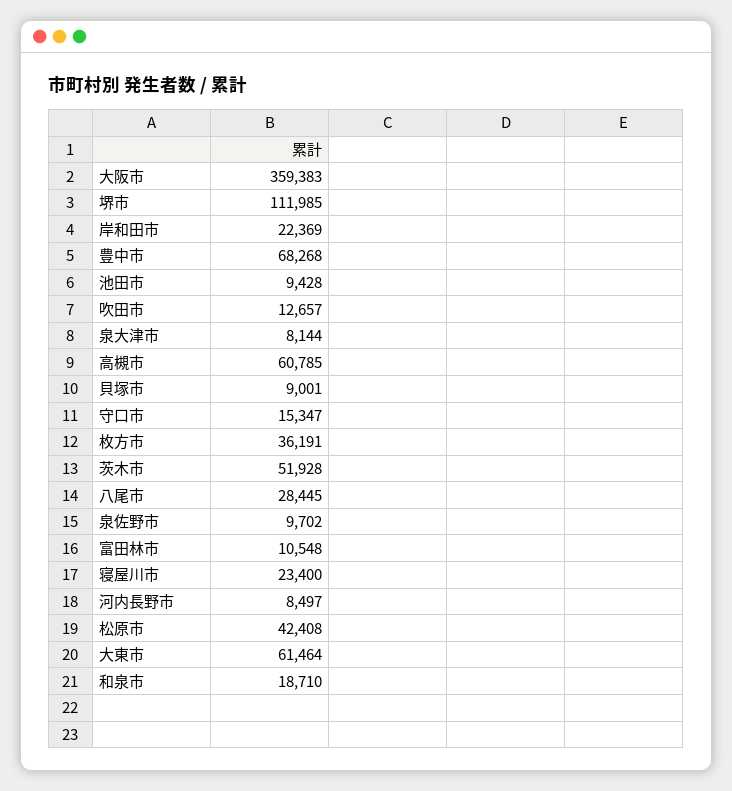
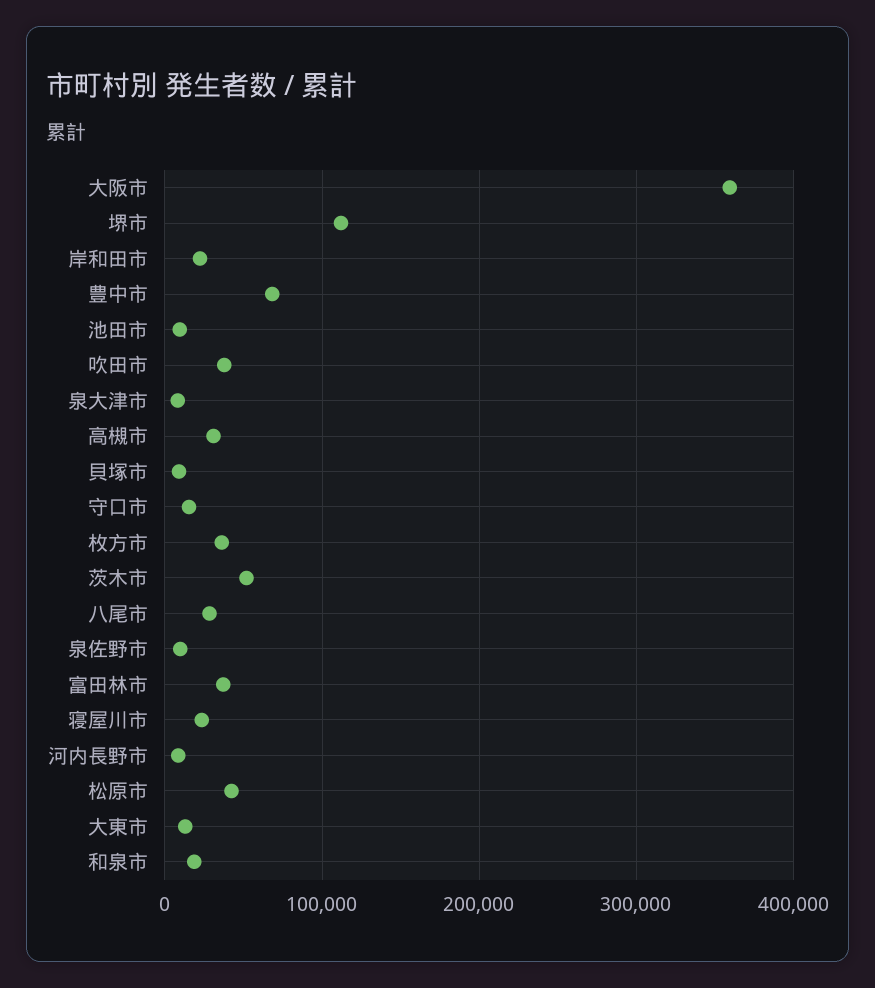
  {
    "大阪市": 359383,
    "堺市": 111985,
    "岸和田市": 22369,
    "豊中市": 68268,
    "池田市": 9428,
-   "吹田市": 12657,
+   "吹田市": 40000,
    "泉大津市": 8144,
-   "高槻市": 60785,
+   "高槻市": 30000,
    "貝塚市": 9001,
    "守口市": 15347,
    "枚方市": 36191,
    "茨木市": 51928,
    "八尾市": 28445,
    "泉佐野市": 9702,
-   "富田林市": 10548,
+   "富田林市": 40000,
    "寝屋川市": 23400,
    "河内長野市": 8497,
    "松原市": 42408,
-   "大東市": 61464,
+   "大東市": 10000,
    "和泉市": 18710
  }

